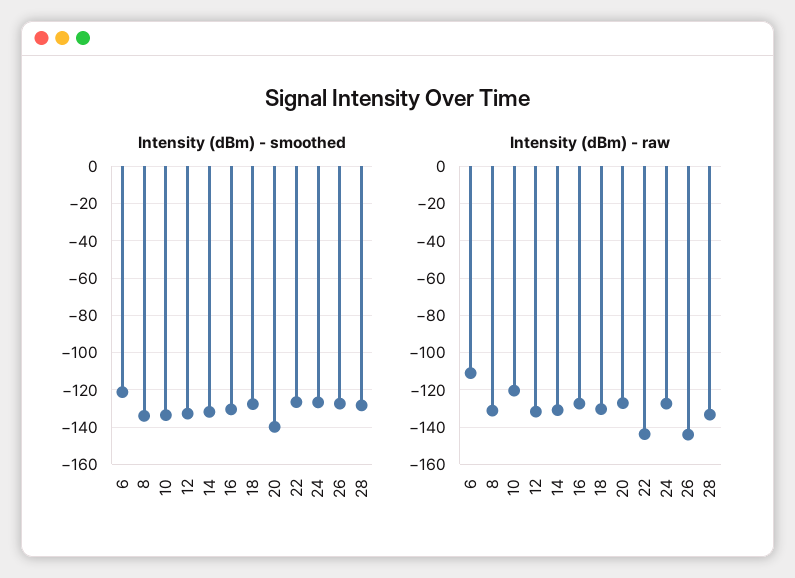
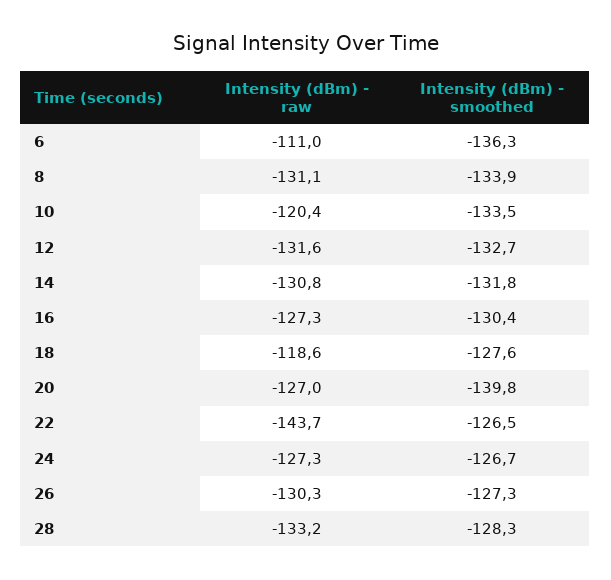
  {
    "Intensity (dBm) - smoothed": {
-     "6": -120,
+     "6": -136.3,
      "8": -133.9,
      "10": -133.5,
      "12": -132.7,
      "14": -131.8,
      "16": -130.4,
      "18": -127.6,
      "20": -139.8,
      "22": -126.5,
      "24": -126.7,
      "26": -127.3,
      "28": -128.3
    },
    "Intensity (dBm) - raw": {
      "6": -111,
      "8": -131.1,
      "10": -120.4,
      "12": -131.6,
      "14": -130.8,
      "16": -127.3,
-     "18": -130,
+     "18": -118.6,
      "20": -127,
      "22": -143.7,
      "24": -127.3,
-     "26": -145,
+     "26": -130.3,
      "28": -133.2
    }
  }

